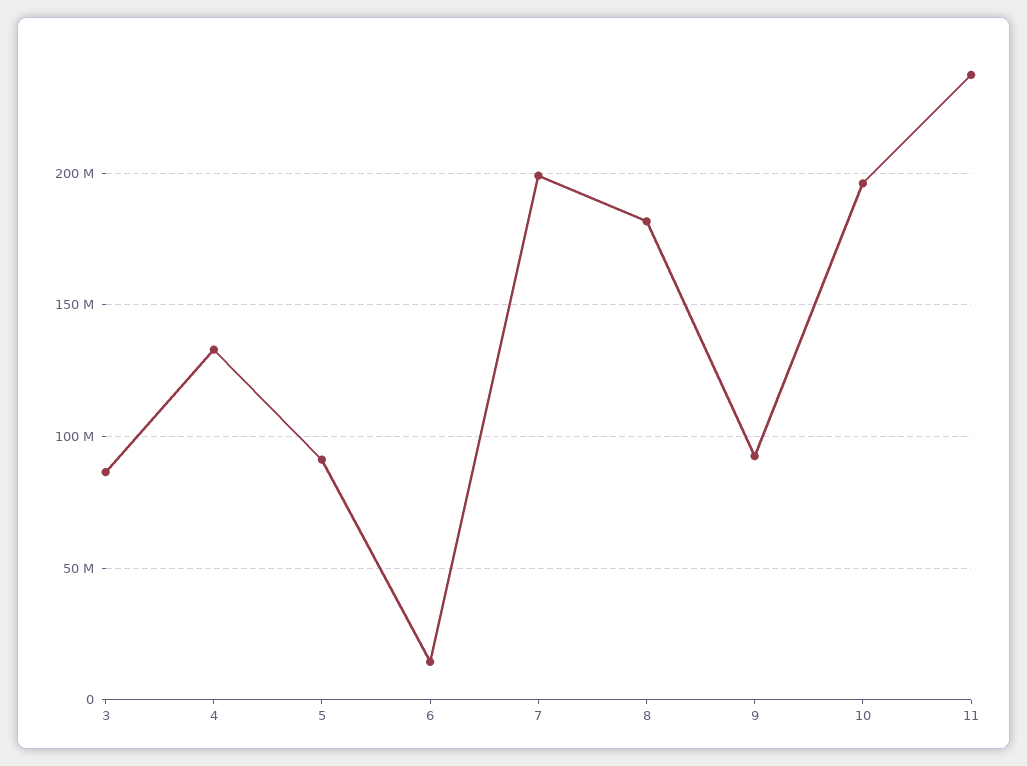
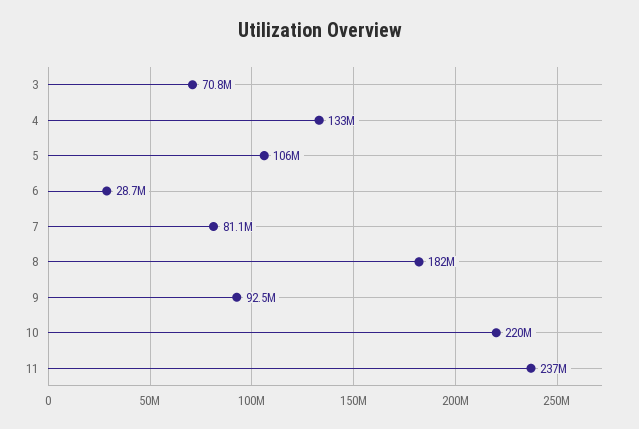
  {
-   "3": 85000000,
+   "3": 70800000,
    "4": 133000000,
-   "5": 90000000,
+   "5": 106000000,
-   "6": 15000000,
+   "6": 28700000,
-   "7": 200000000,
+   "7": 81100000,
    "8": 182000000,
    "9": 92500000,
-   "10": 195000000,
+   "10": 220000000,
    "11": 237000000
  }

